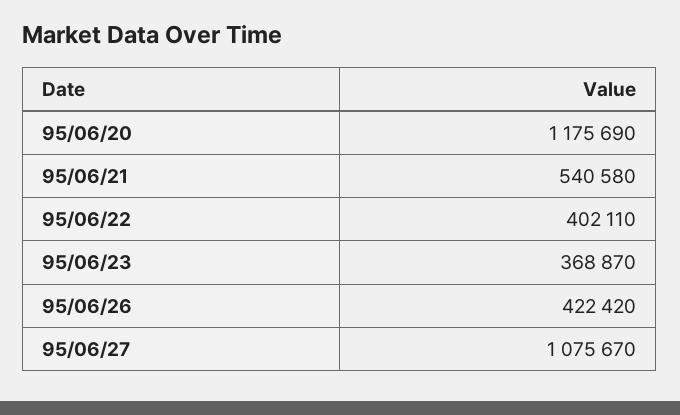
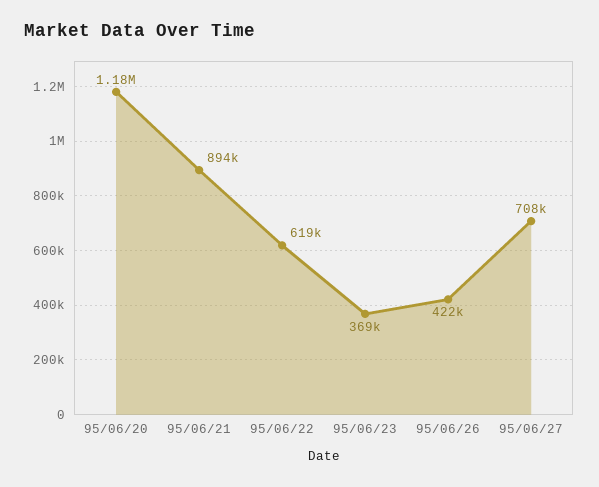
  {
    "95/06/20": 1175690,
-   "95/06/21": 540580,
+   "95/06/21": 894000,
-   "95/06/22": 402110,
+   "95/06/22": 619000,
    "95/06/23": 368870,
    "95/06/26": 422420,
-   "95/06/27": 1075670
+   "95/06/27": 708000
  }

